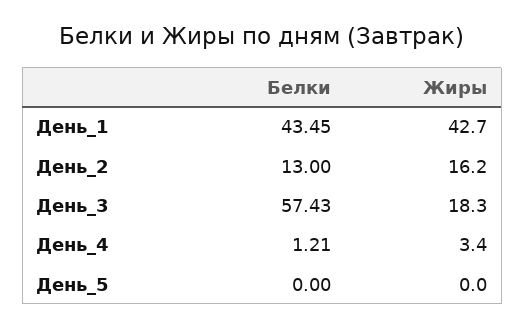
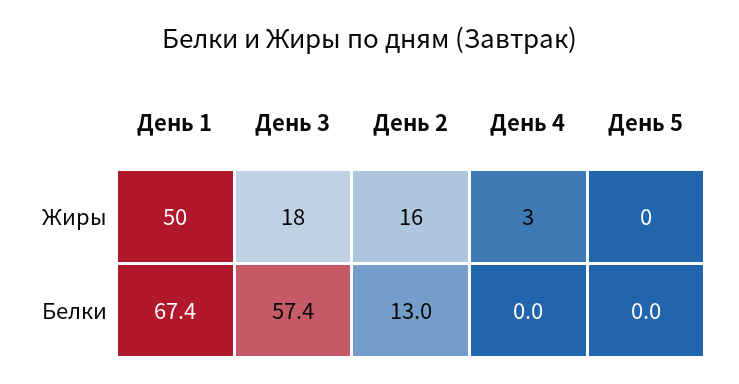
  {
    "Белки": {
-     "День_1": 43.45,
+     "День_1": 67.4,
      "День_2": 13,
      "День_3": 57.43,
-     "День_4": 1.21,
+     "День_4": 0,
      "День_5": 0
    },
    "Жиры": {
-     "День_1": 42.7,
+     "День_1": 50,
      "День_2": 16.2,
      "День_3": 18.3,
      "День_4": 3.4,
      "День_5": 0
    }
  }

